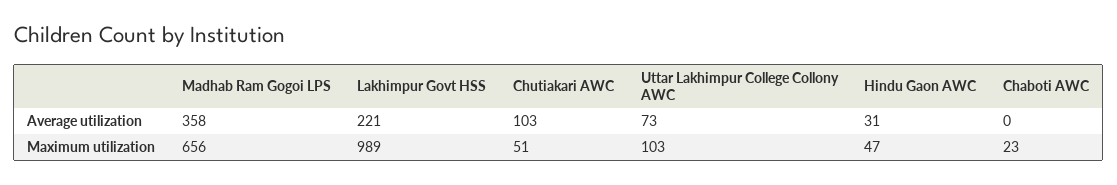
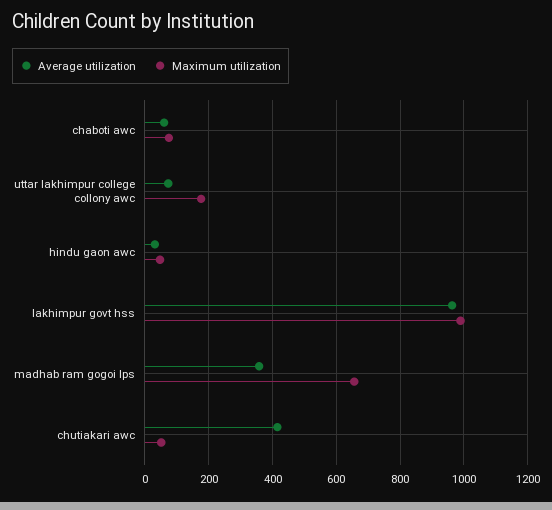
  {
    "Average utilization": {
      "Madhab Ram Gogoi LPS": 358,
-     "Lakhimpur Govt HSS": 221,
+     "Lakhimpur Govt HSS": 960,
-     "Chutiakari AWC": 103,
+     "Chutiakari AWC": 420,
      "Uttar Lakhimpur College Collony AWC": 73,
      "Hindu Gaon AWC": 31,
-     "Chaboti AWC": 0
+     "Chaboti AWC": 60
    },
    "Maximum utilization": {
      "Madhab Ram Gogoi LPS": 656,
      "Lakhimpur Govt HSS": 989,
      "Chutiakari AWC": 51,
-     "Uttar Lakhimpur College Collony AWC": 103,
+     "Uttar Lakhimpur College Collony AWC": 180,
      "Hindu Gaon AWC": 47,
-     "Chaboti AWC": 23
+     "Chaboti AWC": 80
    }
  }

